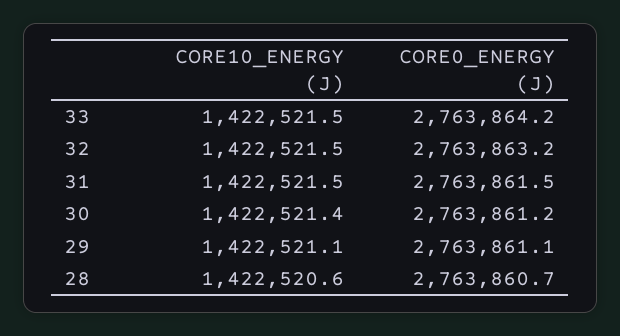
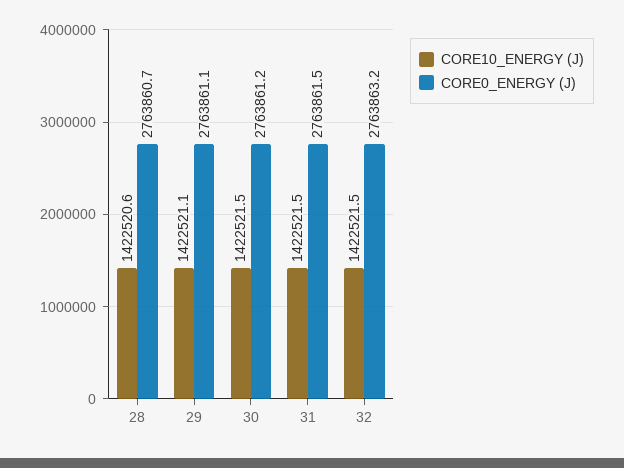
  {
    "CORE10_ENERGY (J)": {
-     "33": 1422521.5,
      "32": 1422521.5,
      "31": 1422521.5,
-     "30": 1422521.4,
+     "30": 1422521.5,
      "29": 1422521.1,
      "28": 1422520.6
    },
    "CORE0_ENERGY (J)": {
-     "33": 2763864.2,
      "32": 2763863.2,
      "31": 2763861.5,
      "30": 2763861.2,
      "29": 2763861.1,
      "28": 2763860.7
    }
  }

